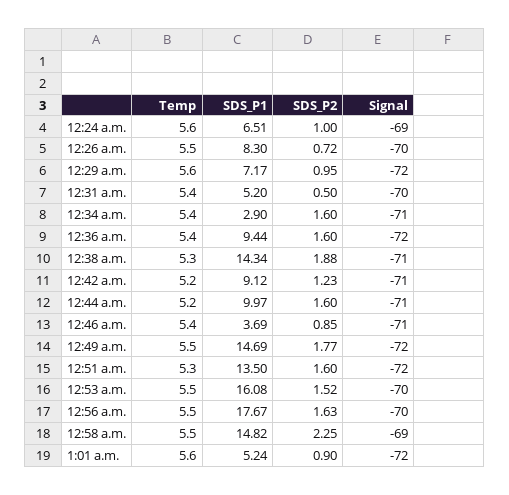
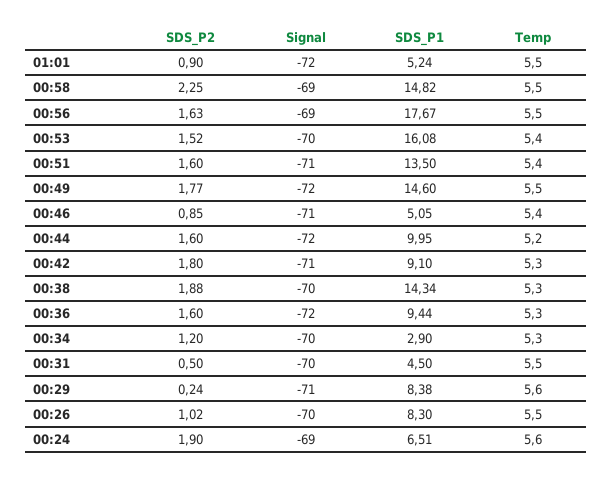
  {
    "Temp": {
      "12:24 a.m.": 5.6,
      "12:26 a.m.": 5.5,
      "12:29 a.m.": 5.6,
-     "12:31 a.m.": 5.4,
+     "12:31 a.m.": 5.5,
-     "12:34 a.m.": 5.4,
+     "12:34 a.m.": 5.3,
-     "12:36 a.m.": 5.4,
+     "12:36 a.m.": 5.3,
      "12:38 a.m.": 5.3,
-     "12:42 a.m.": 5.2,
+     "12:42 a.m.": 5.3,
      "12:44 a.m.": 5.2,
      "12:46 a.m.": 5.4,
      "12:49 a.m.": 5.5,
-     "12:51 a.m.": 5.3,
+     "12:51 a.m.": 5.4,
-     "12:53 a.m.": 5.5,
+     "12:53 a.m.": 5.4,
      "12:56 a.m.": 5.5,
      "12:58 a.m.": 5.5,
-     "1:01 a.m.": 5.6
+     "1:01 a.m.": 5.5
    },
    "SDS_P1": {
      "12:24 a.m.": 6.51,
      "12:26 a.m.": 8.3,
-     "12:29 a.m.": 7.17,
+     "12:29 a.m.": 8.38,
-     "12:31 a.m.": 5.2,
+     "12:31 a.m.": 4.5,
      "12:34 a.m.": 2.9,
      "12:36 a.m.": 9.44,
      "12:38 a.m.": 14.34,
-     "12:42 a.m.": 9.12,
+     "12:42 a.m.": 9.1,
-     "12:44 a.m.": 9.97,
+     "12:44 a.m.": 9.95,
-     "12:46 a.m.": 3.69,
+     "12:46 a.m.": 5.05,
-     "12:49 a.m.": 14.69,
+     "12:49 a.m.": 14.6,
      "12:51 a.m.": 13.5,
      "12:53 a.m.": 16.08,
      "12:56 a.m.": 17.67,
      "12:58 a.m.": 14.82,
      "1:01 a.m.": 5.24
    },
    "SDS_P2": {
-     "12:24 a.m.": 1,
+     "12:24 a.m.": 1.9,
-     "12:26 a.m.": 0.72,
+     "12:26 a.m.": 1.02,
-     "12:29 a.m.": 0.95,
+     "12:29 a.m.": 0.24,
      "12:31 a.m.": 0.5,
-     "12:34 a.m.": 1.6,
+     "12:34 a.m.": 1.2,
      "12:36 a.m.": 1.6,
      "12:38 a.m.": 1.88,
-     "12:42 a.m.": 1.23,
+     "12:42 a.m.": 1.8,
      "12:44 a.m.": 1.6,
      "12:46 a.m.": 0.85,
      "12:49 a.m.": 1.77,
      "12:51 a.m.": 1.6,
      "12:53 a.m.": 1.52,
      "12:56 a.m.": 1.63,
      "12:58 a.m.": 2.25,
      "1:01 a.m.": 0.9
    },
    "Signal": {
      "12:24 a.m.": -69,
      "12:26 a.m.": -70,
-     "12:29 a.m.": -72,
+     "12:29 a.m.": -71,
      "12:31 a.m.": -70,
-     "12:34 a.m.": -71,
+     "12:34 a.m.": -70,
      "12:36 a.m.": -72,
-     "12:38 a.m.": -71,
+     "12:38 a.m.": -70,
      "12:42 a.m.": -71,
-     "12:44 a.m.": -71,
+     "12:44 a.m.": -72,
      "12:46 a.m.": -71,
      "12:49 a.m.": -72,
-     "12:51 a.m.": -72,
+     "12:51 a.m.": -71,
      "12:53 a.m.": -70,
-     "12:56 a.m.": -70,
+     "12:56 a.m.": -69,
      "12:58 a.m.": -69,
      "1:01 a.m.": -72
    }
  }

